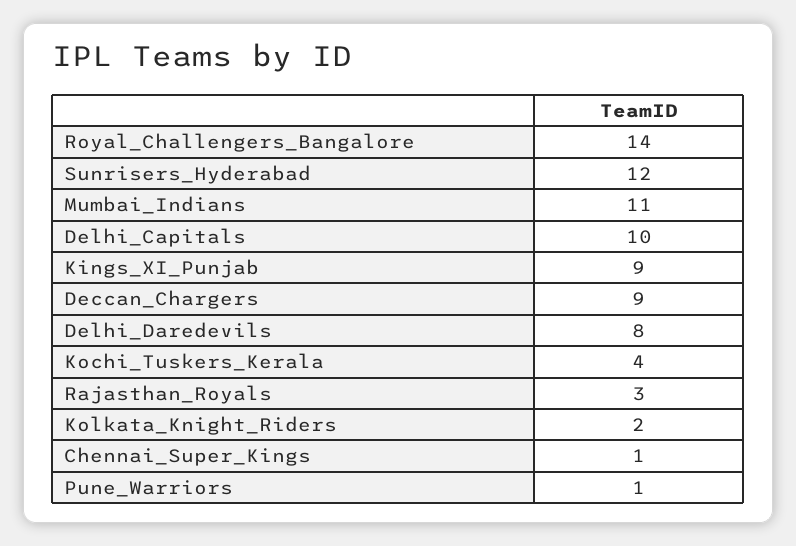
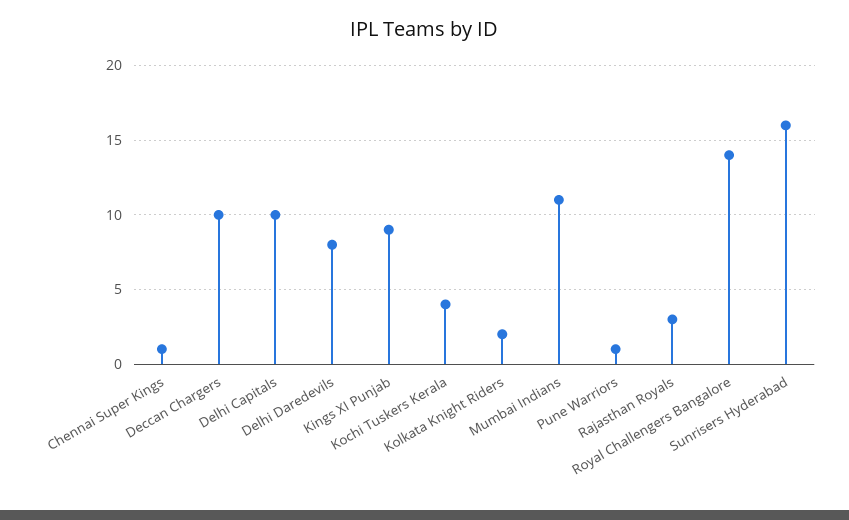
  {
    "Royal_Challengers_Bangalore": 14,
-   "Sunrisers_Hyderabad": 12,
+   "Sunrisers_Hyderabad": 16,
    "Mumbai_Indians": 11,
    "Delhi_Capitals": 10,
    "Kings_XI_Punjab": 9,
-   "Deccan_Chargers": 9,
+   "Deccan_Chargers": 10,
    "Delhi_Daredevils": 8,
    "Kochi_Tuskers_Kerala": 4,
    "Rajasthan_Royals": 3,
    "Kolkata_Knight_Riders": 2,
    "Chennai_Super_Kings": 1,
    "Pune_Warriors": 1
  }

